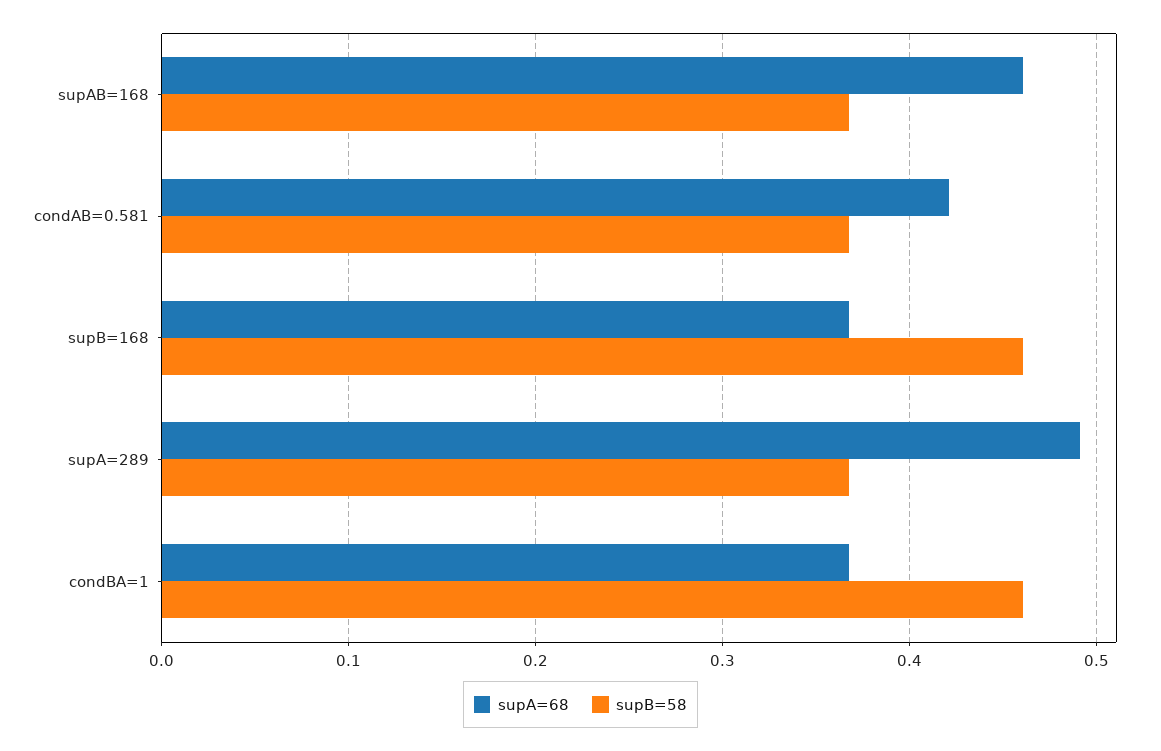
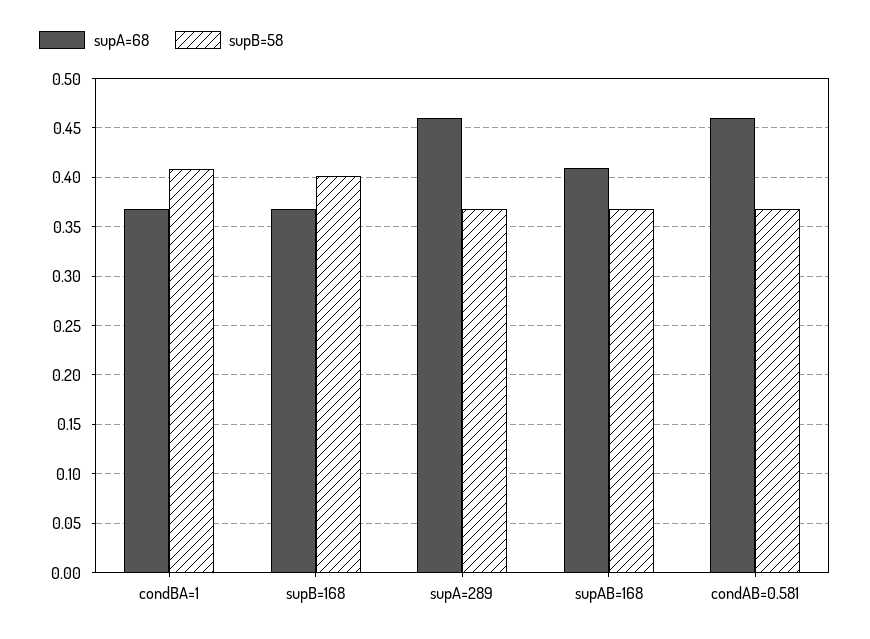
  {
    "supA=68": {
-     "supAB=168": 0.46,
+     "supAB=168": 0.41,
-     "condAB=0.581": 0.42,
+     "condAB=0.581": 0.46,
      "supB=168": 0.37,
-     "supA=289": 0.49,
+     "supA=289": 0.46,
      "condBA=1": 0.37
    },
    "supB=58": {
      "supAB=168": 0.37,
      "condAB=0.581": 0.37,
-     "supB=168": 0.46,
+     "supB=168": 0.4,
      "supA=289": 0.37,
-     "condBA=1": 0.46
+     "condBA=1": 0.41
    }
  }

